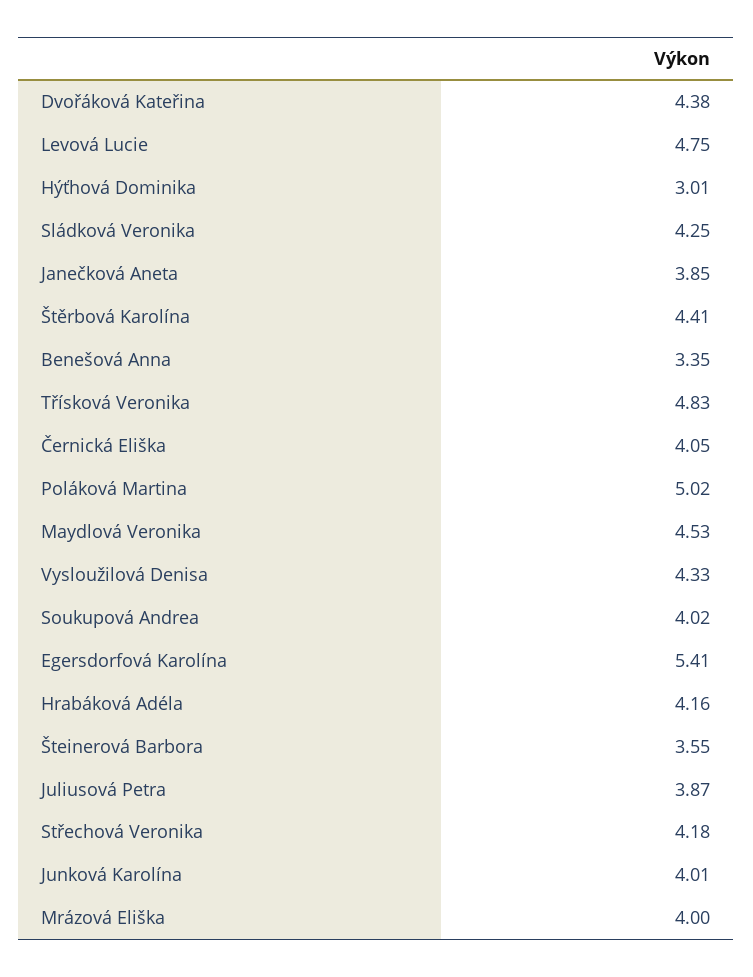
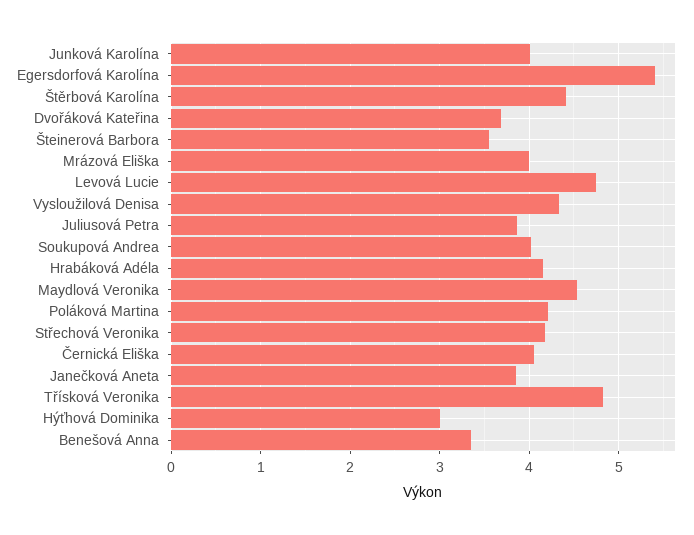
  {
-   "Dvořáková Kateřina": 4.38,
+   "Dvořáková Kateřina": 3.7,
    "Levová Lucie": 4.75,
    "Hýťhová Dominika": 3.01,
-   "Sládková Veronika": 4.25,
    "Janečková Aneta": 3.85,
    "Štěrbová Karolína": 4.41,
    "Benešová Anna": 3.35,
    "Třísková Veronika": 4.83,
    "Černická Eliška": 4.05,
-   "Poláková Martina": 5.02,
+   "Poláková Martina": 4.2,
    "Maydlová Veronika": 4.53,
    "Vysloužilová Denisa": 4.33,
    "Soukupová Andrea": 4.02,
    "Egersdorfová Karolína": 5.41,
    "Hrabáková Adéla": 4.16,
    "Šteinerová Barbora": 3.55,
    "Juliusová Petra": 3.87,
    "Střechová Veronika": 4.18,
    "Junková Karolína": 4.01,
    "Mrázová Eliška": 4
  }

